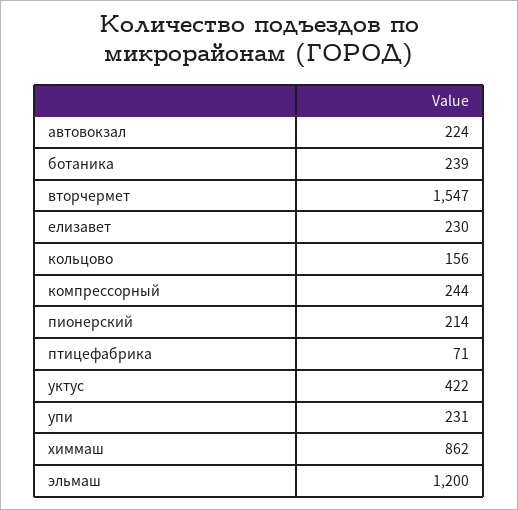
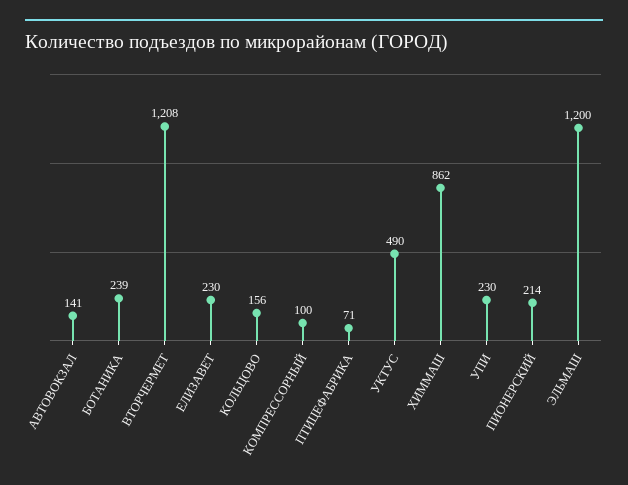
  {
-   "автовокзал": 224,
+   "автовокзал": 141,
    "ботаника": 239,
-   "вторчермет": 1547,
+   "вторчермет": 1208,
    "елизавет": 230,
    "кольцово": 156,
-   "компрессорный": 244,
+   "компрессорный": 100,
    "пионерский": 214,
    "птицефабрика": 71,
-   "уктус": 422,
+   "уктус": 490,
-   "упи": 231,
+   "упи": 230,
    "химмаш": 862,
    "эльмаш": 1200
  }

